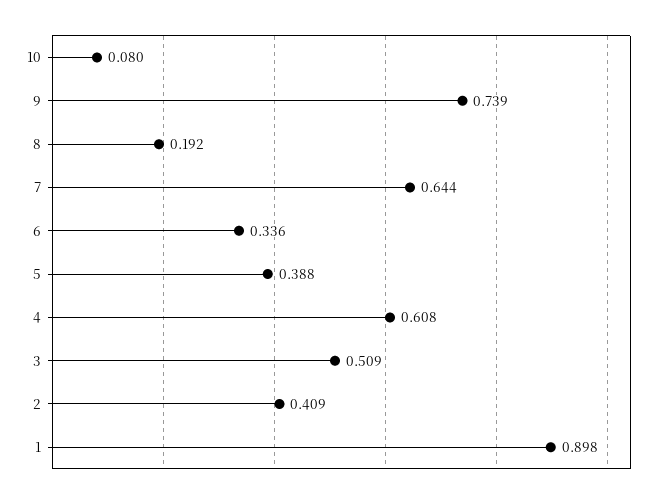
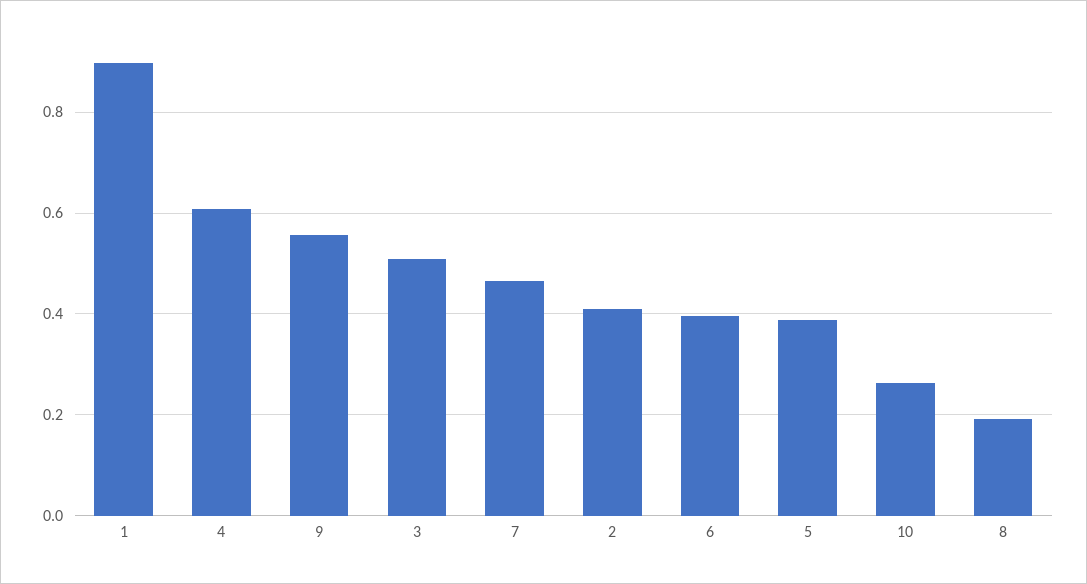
  {
-   "10": 0.08,
+   "10": 0.26,
-   "9": 0.739,
+   "9": 0.56,
    "8": 0.192,
-   "7": 0.644,
+   "7": 0.46,
-   "6": 0.336,
+   "6": 0.4,
    "5": 0.388,
    "4": 0.608,
    "3": 0.509,
    "2": 0.409,
    "1": 0.898
  }

